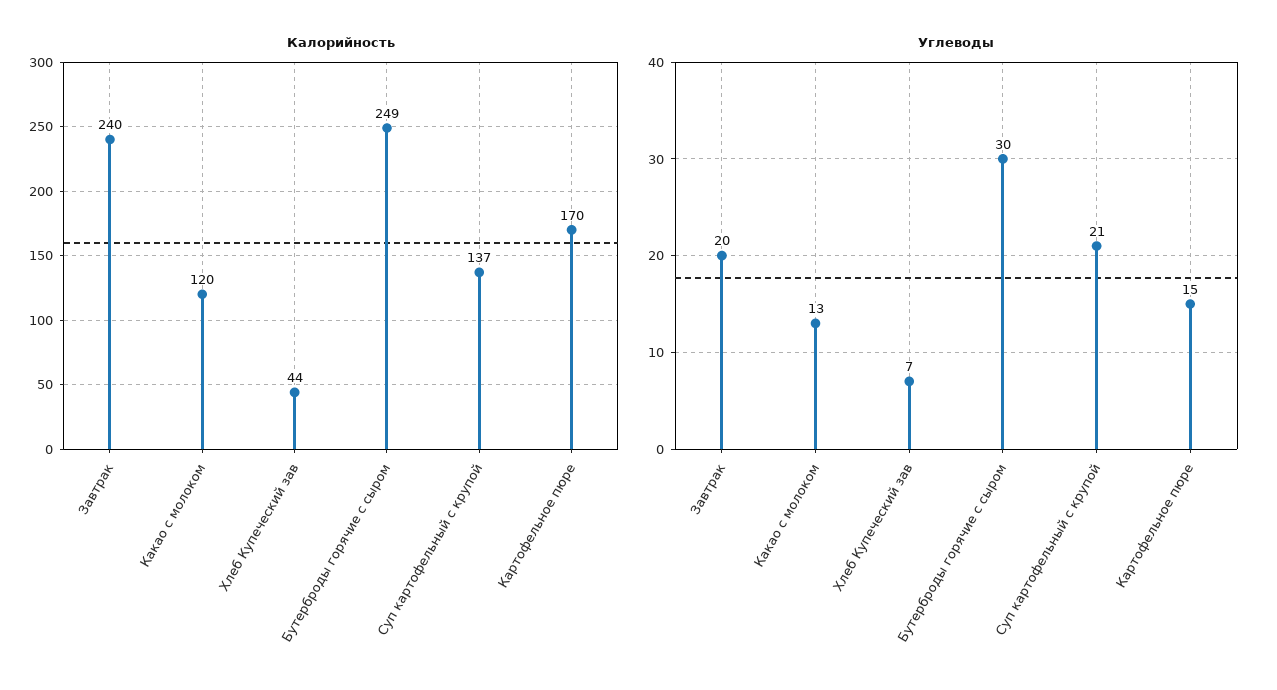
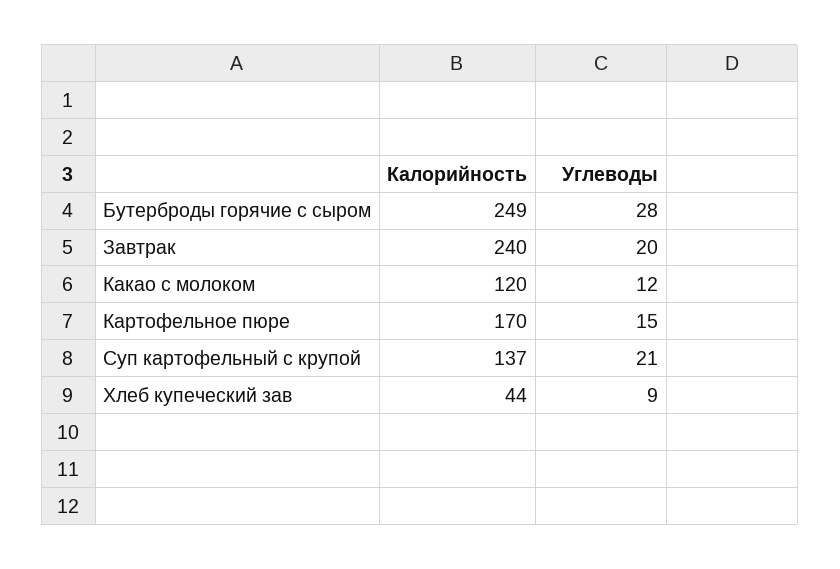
  {
    "Калорийность": {
      "Завтрак": 240,
      "Какао с молоком": 120,
      "Хлеб Купеческий зав": 44,
      "Бутерброды горячие с сыром": 249,
      "Суп картофельный с крупой": 137,
      "Картофельное пюре": 170
    },
    "Углеводы": {
      "Завтрак": 20,
-     "Какао с молоком": 13,
+     "Какао с молоком": 12,
-     "Хлеб Купеческий зав": 7,
+     "Хлеб Купеческий зав": 9,
-     "Бутерброды горячие с сыром": 30,
+     "Бутерброды горячие с сыром": 28,
      "Суп картофельный с крупой": 21,
      "Картофельное пюре": 15
    }
  }

